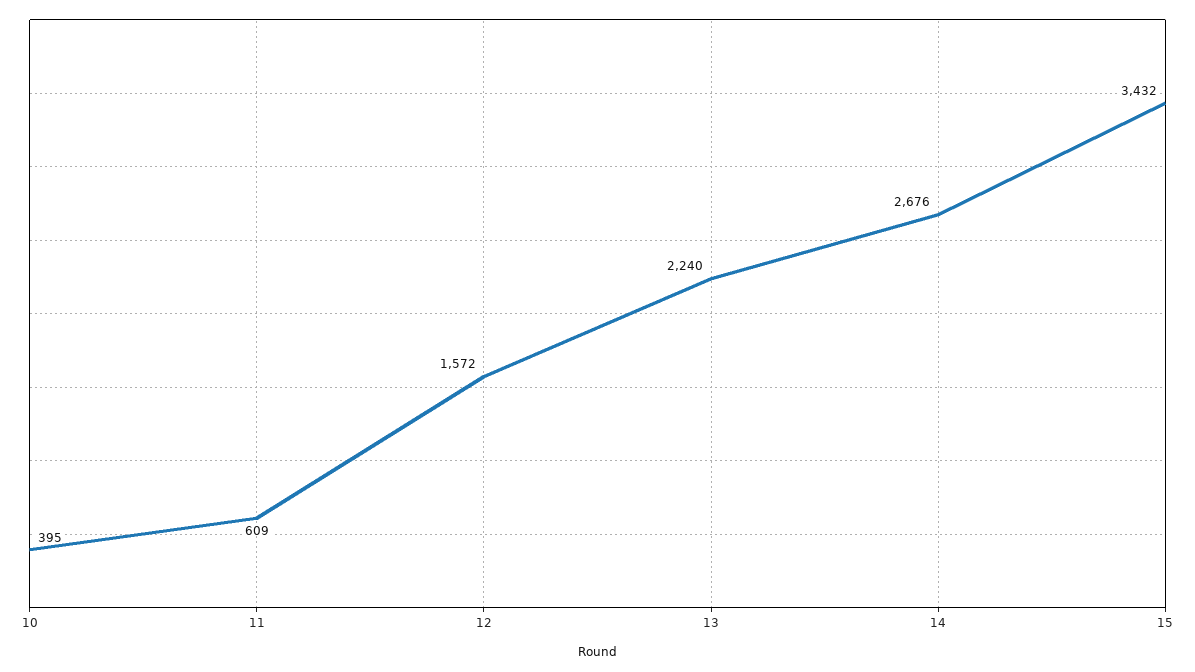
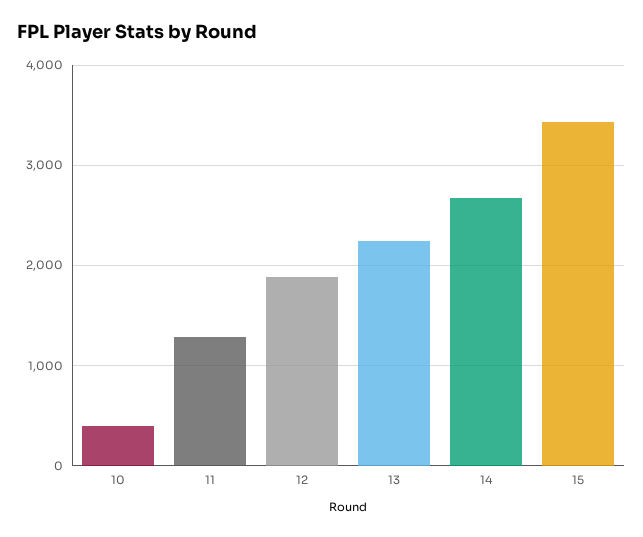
  {
    "10": 395,
-   "11": 609,
+   "11": 1300,
-   "12": 1572,
+   "12": 1900,
    "13": 2240,
    "14": 2676,
    "15": 3432
  }

